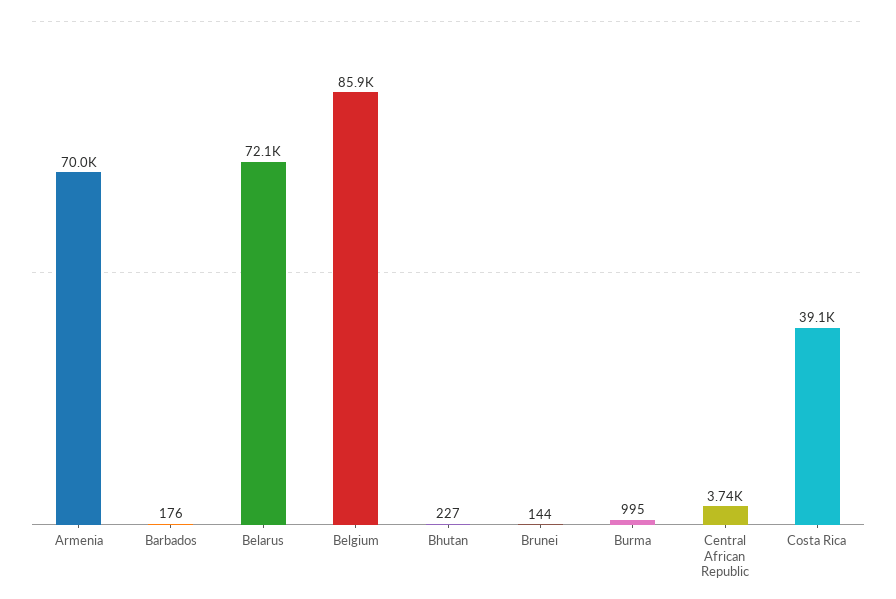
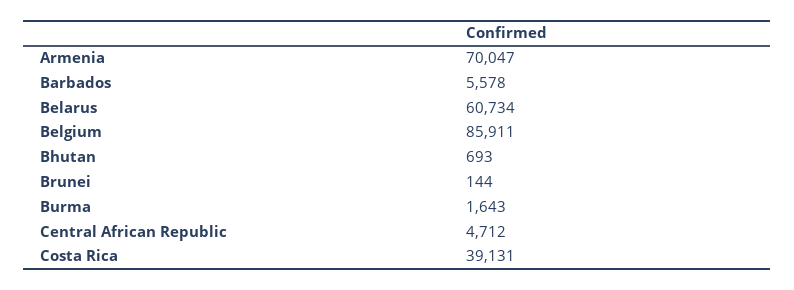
  {
    "Armenia": 70047,
-   "Barbados": 176,
+   "Barbados": 5578,
-   "Belarus": 72100,
+   "Belarus": 60734,
    "Belgium": 85911,
-   "Bhutan": 227,
+   "Bhutan": 693,
    "Brunei": 144,
-   "Burma": 995,
+   "Burma": 1643,
-   "Central African Republic": 3740,
+   "Central African Republic": 4712,
    "Costa Rica": 39131
  }

